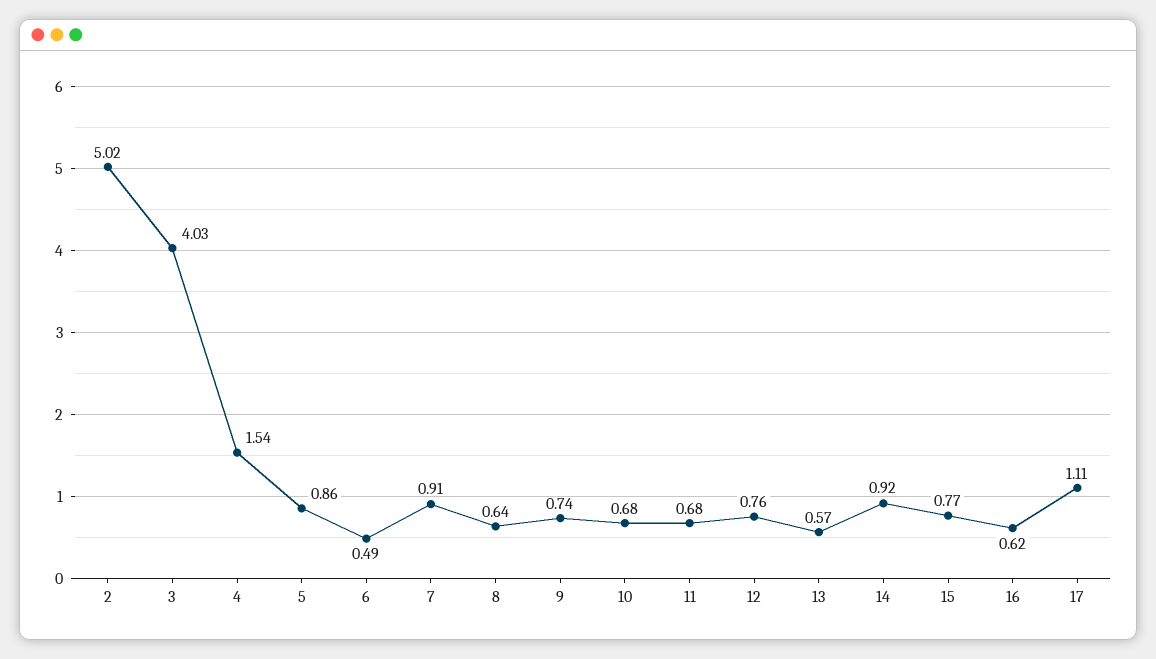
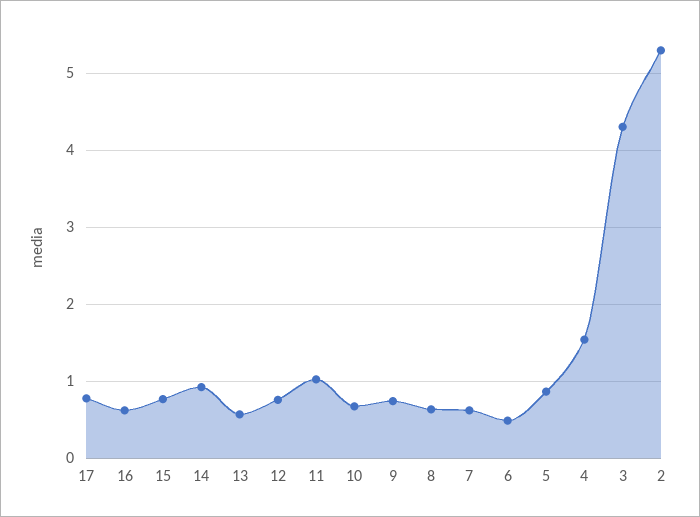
  {
-   "2": 5.02,
+   "2": 5.3,
-   "3": 4.03,
+   "3": 4.3,
    "4": 1.54,
    "5": 0.86,
    "6": 0.49,
-   "7": 0.91,
+   "7": 0.6,
    "8": 0.64,
    "9": 0.74,
    "10": 0.68,
-   "11": 0.68,
+   "11": 1,
    "12": 0.76,
    "13": 0.57,
    "14": 0.92,
    "15": 0.77,
    "16": 0.62,
-   "17": 1.11
+   "17": 0.8
  }

